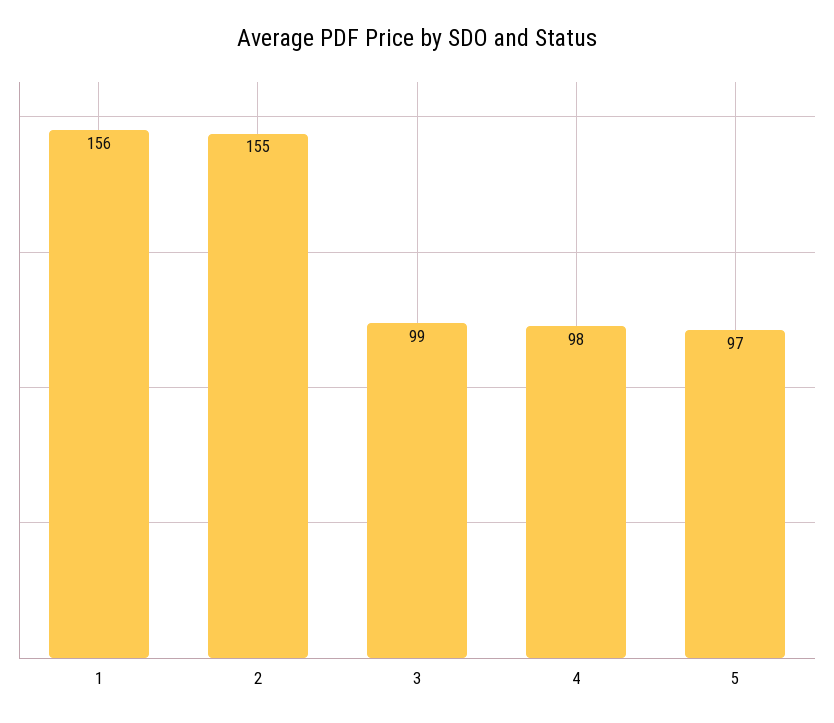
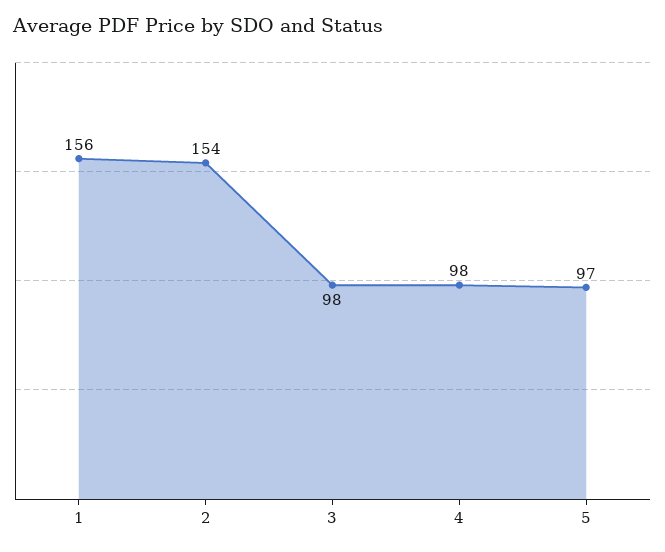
  {
    "1": 156,
-   "2": 155,
+   "2": 154,
-   "3": 99,
+   "3": 98,
    "4": 98,
    "5": 97
  }

